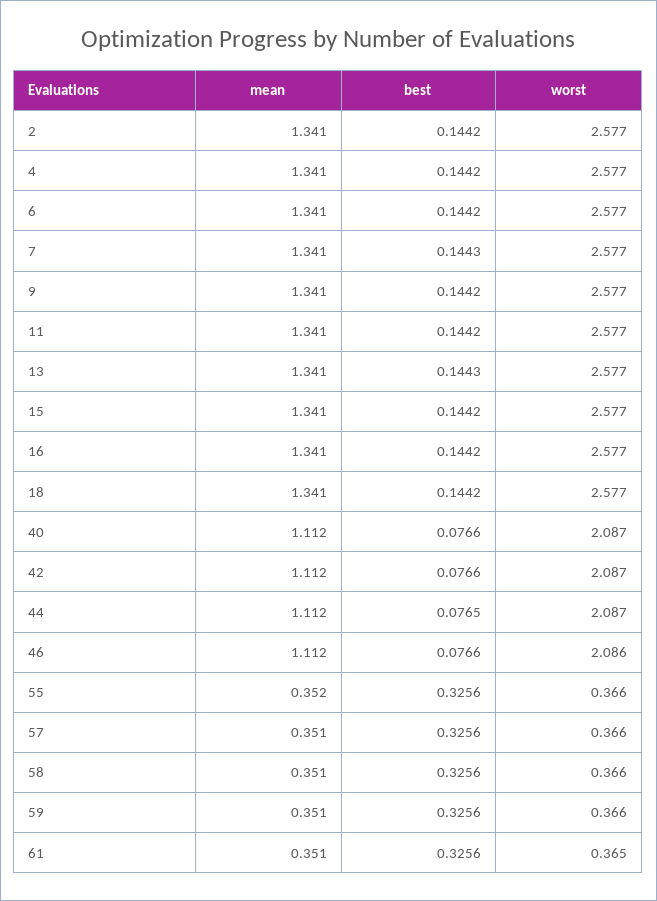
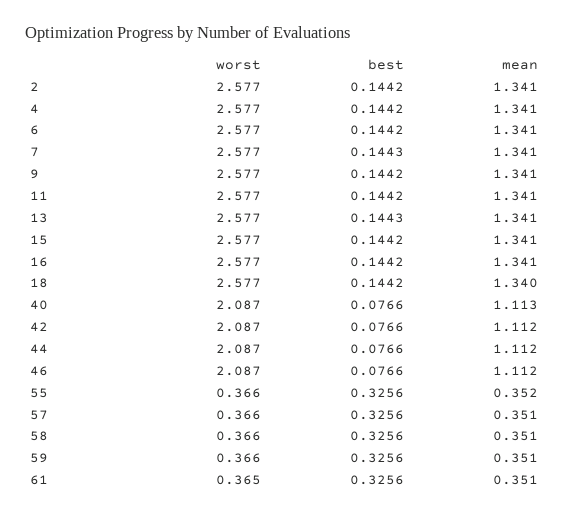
  {
    "mean": {
      "2": 1.341,
      "4": 1.341,
      "6": 1.341,
      "7": 1.341,
      "9": 1.341,
      "11": 1.341,
      "13": 1.341,
      "15": 1.341,
      "16": 1.341,
-     "18": 1.341,
+     "18": 1.34,
-     "40": 1.112,
+     "40": 1.113,
      "42": 1.112,
      "44": 1.112,
      "46": 1.112,
      "55": 0.352,
      "57": 0.351,
      "58": 0.351,
      "59": 0.351,
      "61": 0.351
    },
    "best": {
      "2": 0.1442,
      "4": 0.1442,
      "6": 0.1442,
      "7": 0.1443,
      "9": 0.1442,
      "11": 0.1442,
      "13": 0.1443,
      "15": 0.1442,
      "16": 0.1442,
      "18": 0.1442,
      "40": 0.0766,
      "42": 0.0766,
-     "44": 0.0765,
+     "44": 0.0766,
      "46": 0.0766,
      "55": 0.3256,
      "57": 0.3256,
      "58": 0.3256,
      "59": 0.3256,
      "61": 0.3256
    },
    "worst": {
      "2": 2.577,
      "4": 2.577,
      "6": 2.577,
      "7": 2.577,
      "9": 2.577,
      "11": 2.577,
      "13": 2.577,
      "15": 2.577,
      "16": 2.577,
      "18": 2.577,
      "40": 2.087,
      "42": 2.087,
      "44": 2.087,
-     "46": 2.086,
+     "46": 2.087,
      "55": 0.366,
      "57": 0.366,
      "58": 0.366,
      "59": 0.366,
      "61": 0.365
    }
  }

